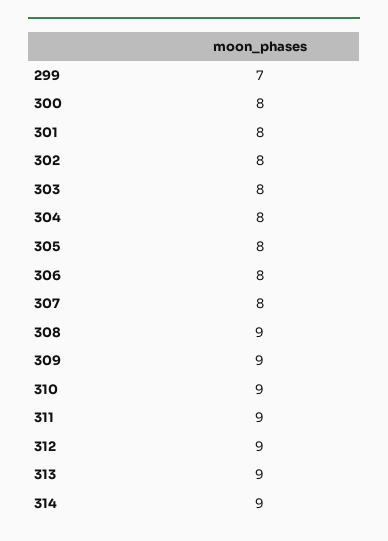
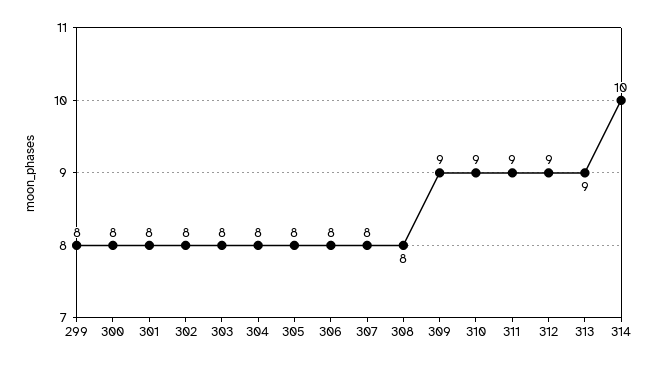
  {
-   "299": 7,
+   "299": 8,
    "300": 8,
    "301": 8,
    "302": 8,
    "303": 8,
    "304": 8,
    "305": 8,
    "306": 8,
    "307": 8,
-   "308": 9,
+   "308": 8,
    "309": 9,
    "310": 9,
    "311": 9,
    "312": 9,
    "313": 9,
-   "314": 9
+   "314": 10
  }

